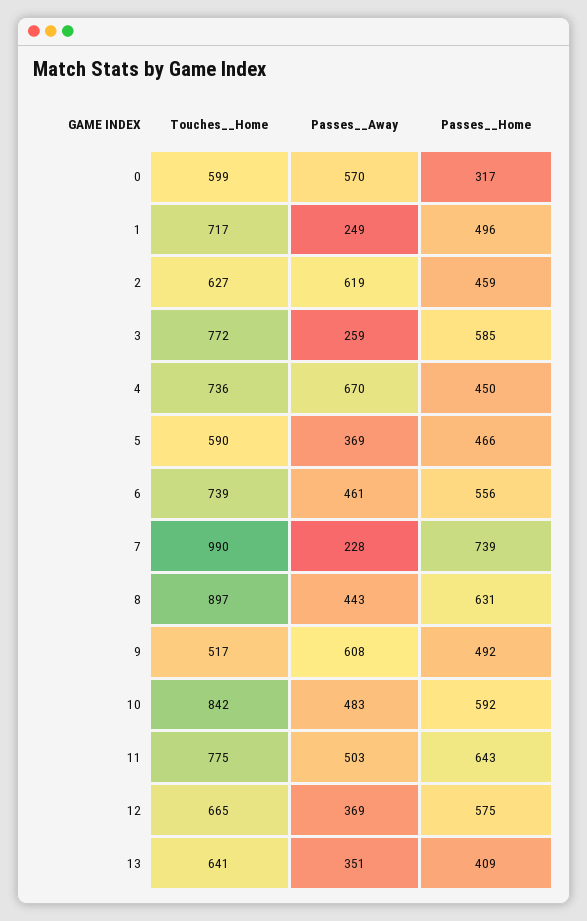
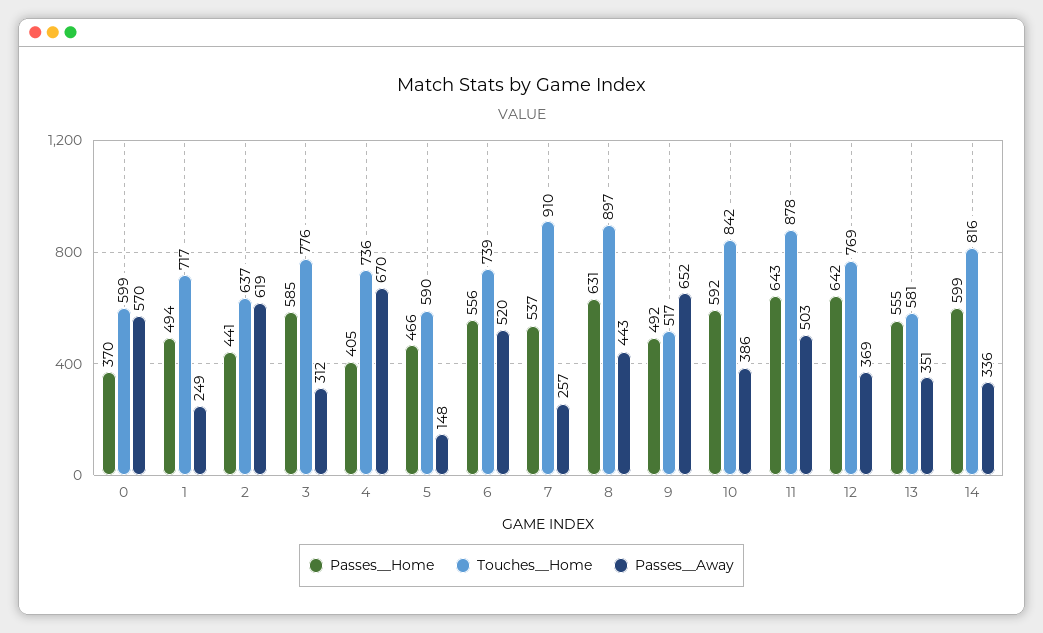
  {
    "Touches__Home": {
      "0": 599,
      "1": 717,
-     "2": 627,
+     "2": 637,
-     "3": 772,
+     "3": 776,
      "4": 736,
      "5": 590,
      "6": 739,
-     "7": 990,
+     "7": 910,
      "8": 897,
      "9": 517,
      "10": 842,
-     "11": 775,
+     "11": 878,
-     "12": 665,
+     "12": 769,
-     "13": 641
+     "13": 581,
+     "14": 816
    },
    "Passes__Away": {
      "0": 570,
      "1": 249,
      "2": 619,
-     "3": 259,
+     "3": 312,
      "4": 670,
-     "5": 369,
+     "5": 148,
-     "6": 461,
+     "6": 520,
-     "7": 228,
+     "7": 257,
      "8": 443,
-     "9": 608,
+     "9": 652,
-     "10": 483,
+     "10": 386,
      "11": 503,
      "12": 369,
-     "13": 351
+     "13": 351,
+     "14": 336
    },
    "Passes__Home": {
-     "0": 317,
+     "0": 370,
-     "1": 496,
+     "1": 494,
-     "2": 459,
+     "2": 441,
      "3": 585,
-     "4": 450,
+     "4": 405,
      "5": 466,
      "6": 556,
-     "7": 739,
+     "7": 537,
      "8": 631,
      "9": 492,
      "10": 592,
      "11": 643,
-     "12": 575,
+     "12": 642,
-     "13": 409
+     "13": 555,
+     "14": 599
    }
  }

